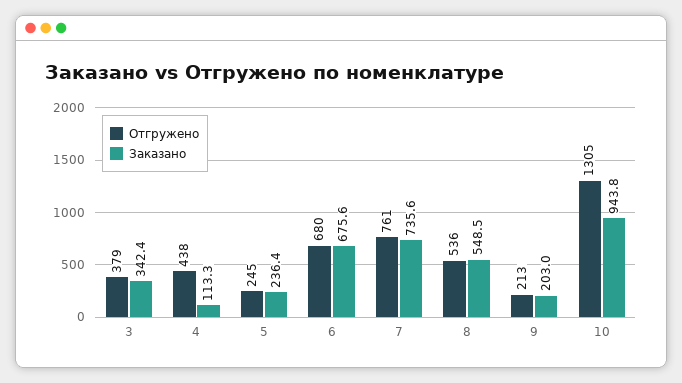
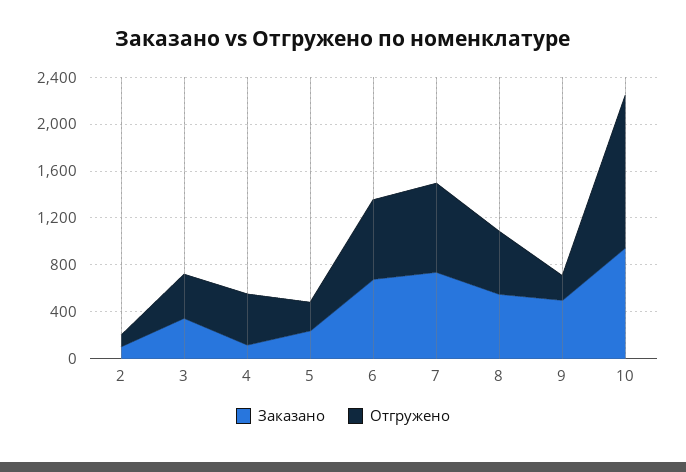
  {
    "Отгружено": {
      "3": 379,
      "4": 438,
      "5": 245,
      "6": 680,
      "7": 761,
      "8": 536,
      "9": 213,
-     "10": 1305
+     "10": 1305,
+     "2": 100
    },
    "Заказано": {
      "3": 342.4,
      "4": 113.3,
      "5": 236.4,
      "6": 675.6,
      "7": 735.6,
      "8": 548.5,
-     "9": 203,
+     "9": 500,
-     "10": 943.8
+     "10": 943.8,
+     "2": 100
    }
  }

